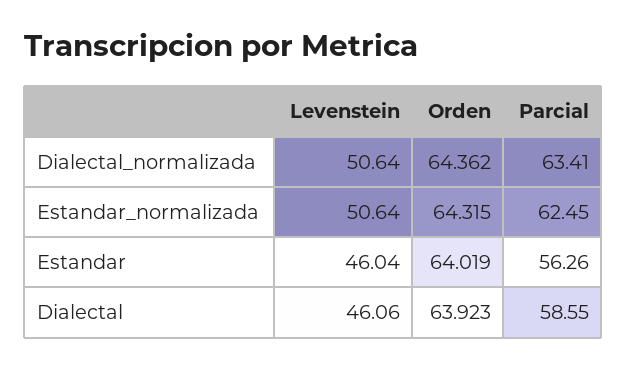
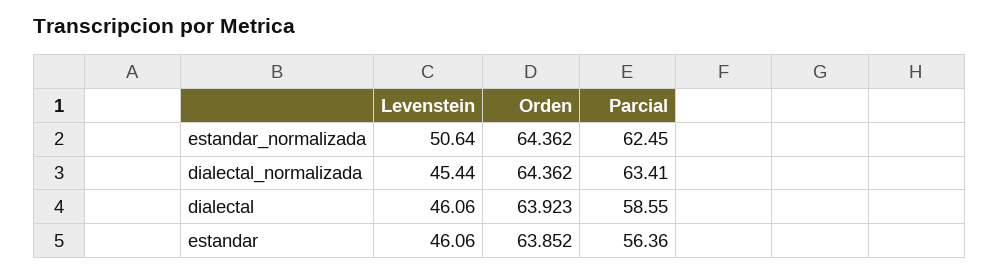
  {
    "Levenstein": {
-     "Dialectal_normalizada": 50.64,
+     "Dialectal_normalizada": 45.44,
      "Estandar_normalizada": 50.64,
-     "Estandar": 46.04,
+     "Estandar": 46.06,
      "Dialectal": 46.06
    },
    "Orden": {
      "Dialectal_normalizada": 64.362,
-     "Estandar_normalizada": 64.315,
+     "Estandar_normalizada": 64.362,
-     "Estandar": 64.019,
+     "Estandar": 63.852,
      "Dialectal": 63.923
    },
    "Parcial": {
      "Dialectal_normalizada": 63.41,
      "Estandar_normalizada": 62.45,
-     "Estandar": 56.26,
+     "Estandar": 56.36,
      "Dialectal": 58.55
    }
  }

